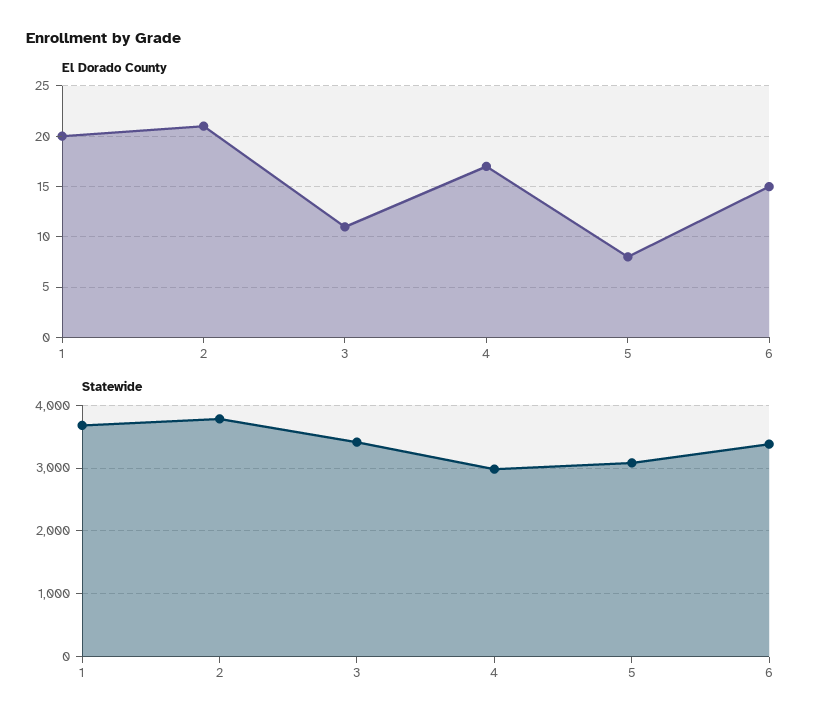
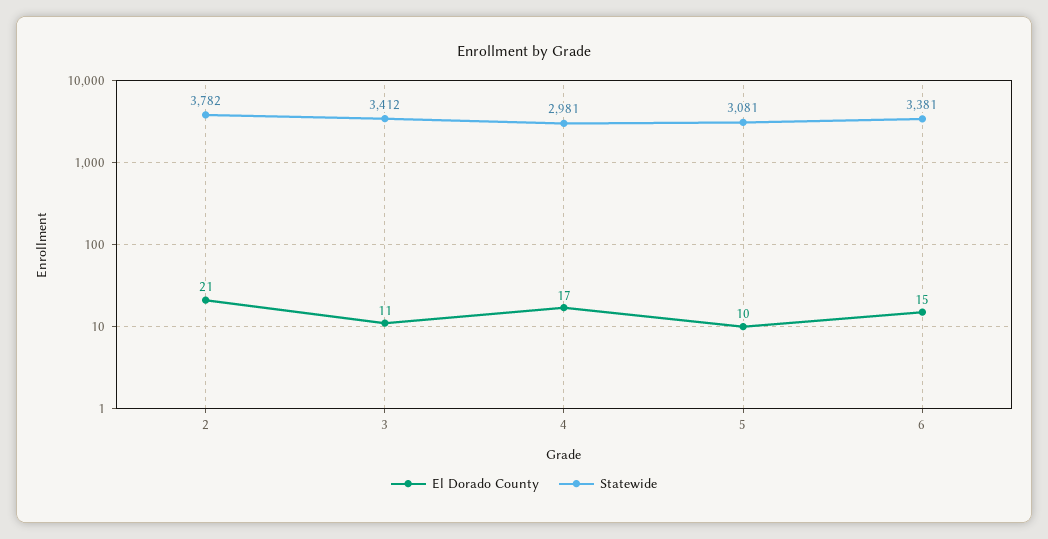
  {
    "El Dorado County": {
-     "1": 20,
      "2": 21,
      "3": 11,
      "4": 17,
-     "5": 8,
+     "5": 10,
      "6": 15
    },
    "Statewide": {
-     "1": 3700,
      "2": 3782,
      "3": 3412,
      "4": 2981,
      "5": 3081,
      "6": 3381
    }
  }

